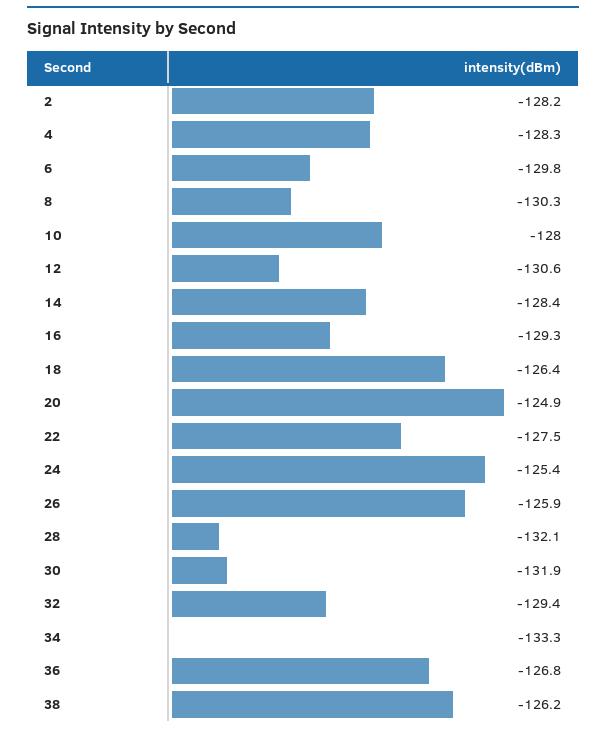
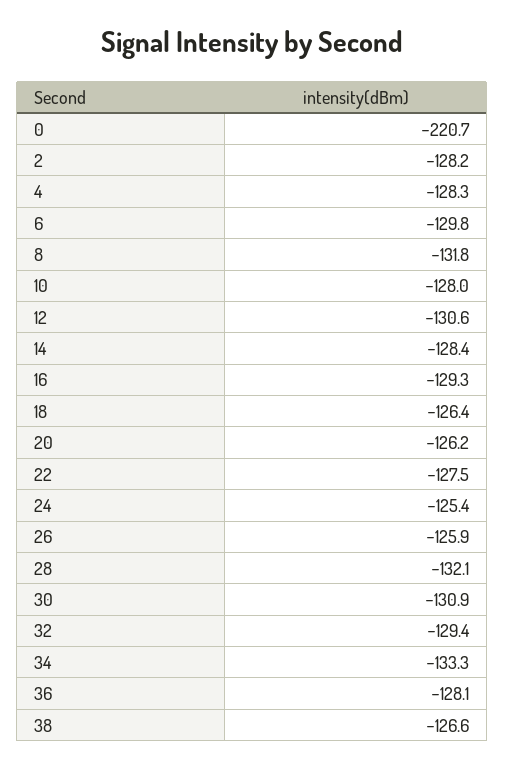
  {
    "2": -128.2,
    "4": -128.3,
    "6": -129.8,
-   "8": -130.3,
+   "8": -131.8,
    "10": -128,
    "12": -130.6,
    "14": -128.4,
    "16": -129.3,
    "18": -126.4,
-   "20": -124.9,
+   "20": -126.2,
    "22": -127.5,
    "24": -125.4,
    "26": -125.9,
    "28": -132.1,
-   "30": -131.9,
+   "30": -130.9,
    "32": -129.4,
    "34": -133.3,
-   "36": -126.8,
+   "36": -128.1,
-   "38": -126.2
+   "38": -126.6,
+   "0": -220.7
  }

